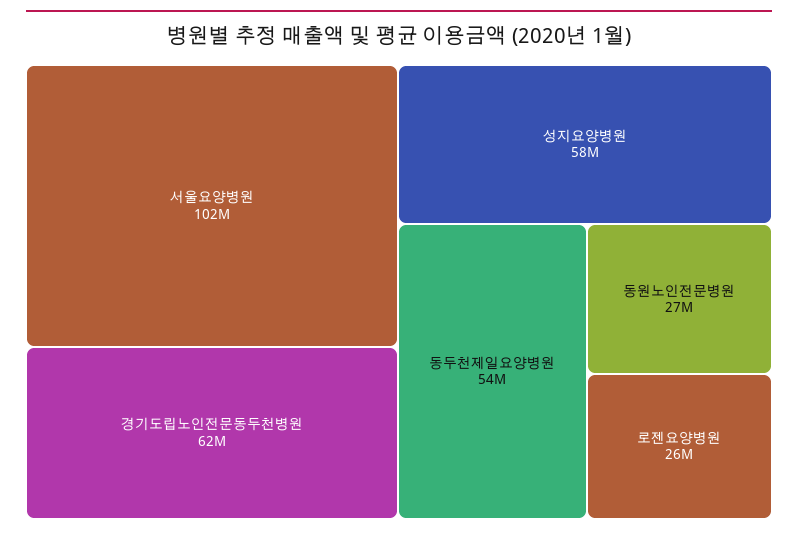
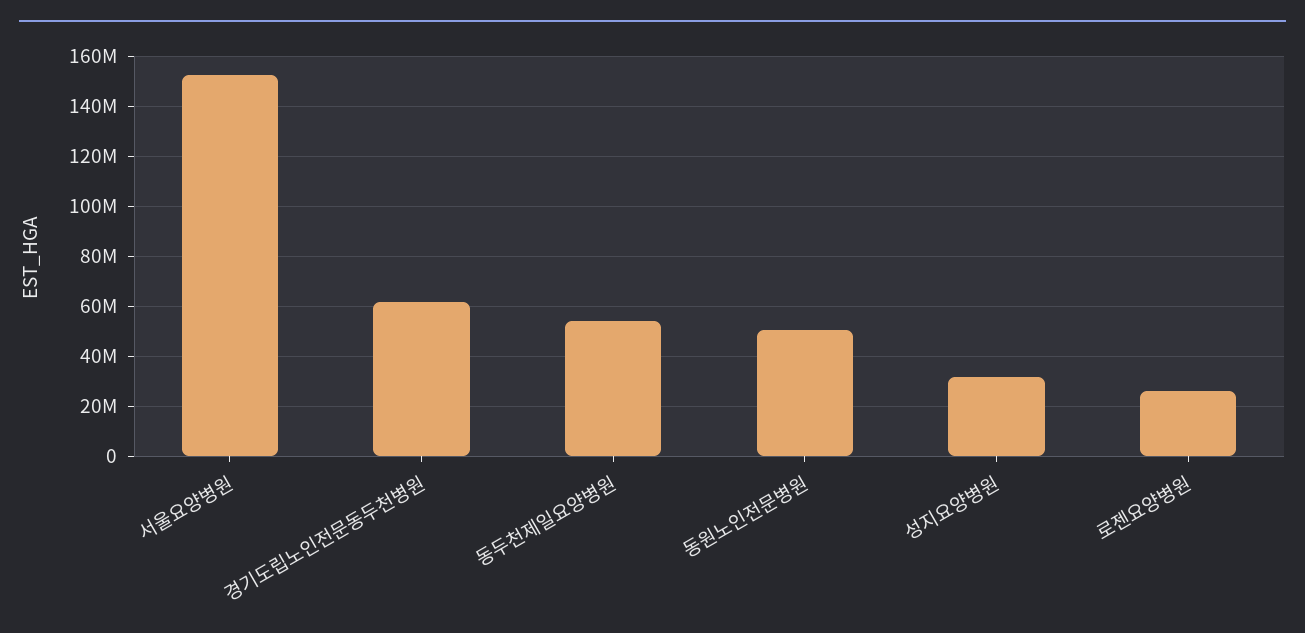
  {
-   "서울요양병원": 102000000,
+   "서울요양병원": 152500000,
    "경기도립노인전문동두천병원": 62000000,
-   "성지요양병원": 58000000,
+   "성지요양병원": 32500000,
    "동두천제일요양병원": 54000000,
-   "동원노인전문병원": 27000000,
+   "동원노인전문병원": 50000000,
    "로젠요양병원": 26000000
  }

